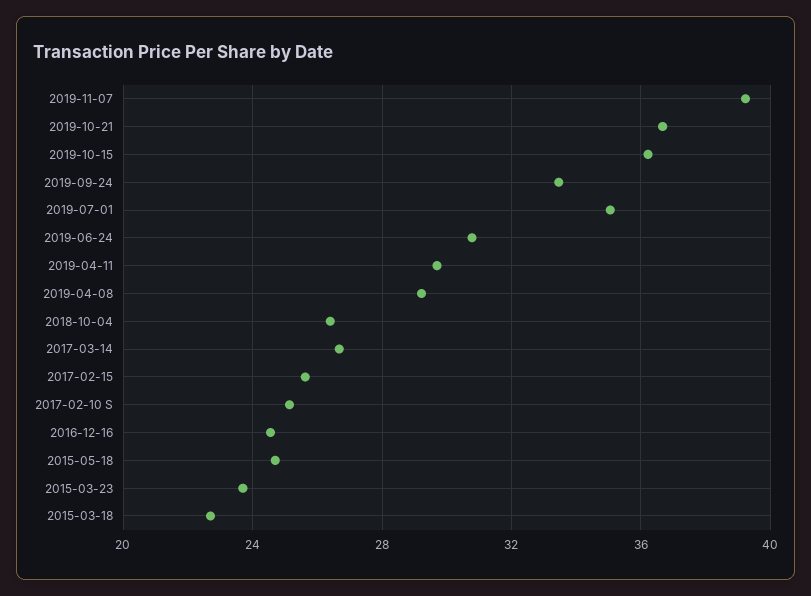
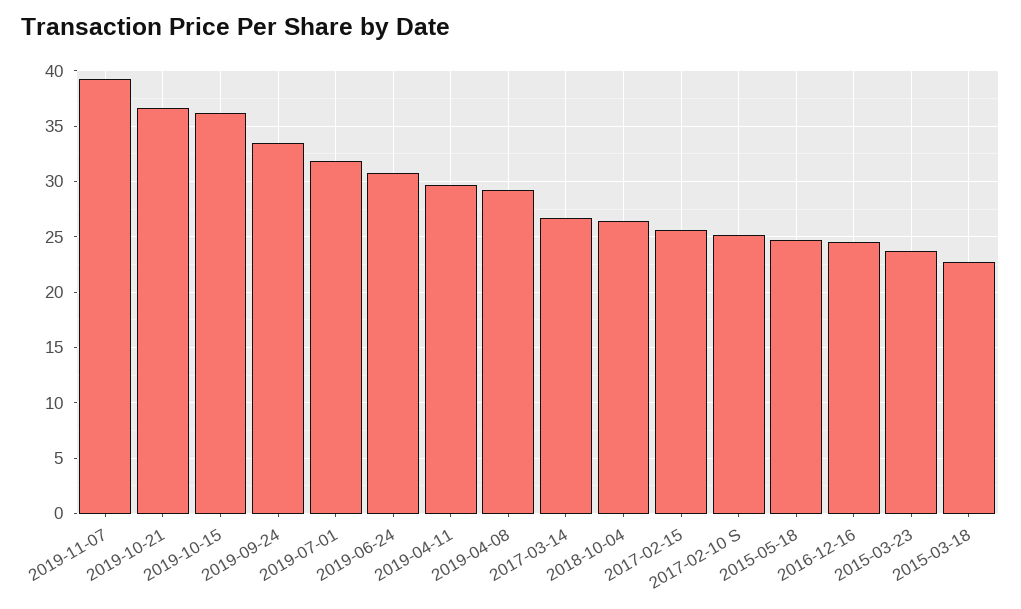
  {
    "2019-11-07": 39,
    "2019-10-21": 36.5,
    "2019-10-15": 36,
    "2019-09-24": 33.5,
-   "2019-07-01": 35,
+   "2019-07-01": 32,
    "2019-06-24": 31,
    "2019-04-11": 29.5,
    "2019-04-08": 29,
    "2018-10-04": 26.5,
    "2017-03-14": 26.5,
    "2017-02-15": 25.5,
    "2017-02-10 S": 25,
    "2016-12-16": 24.5,
    "2015-05-18": 24.5,
    "2015-03-23": 23.5,
    "2015-03-18": 22.5
  }

